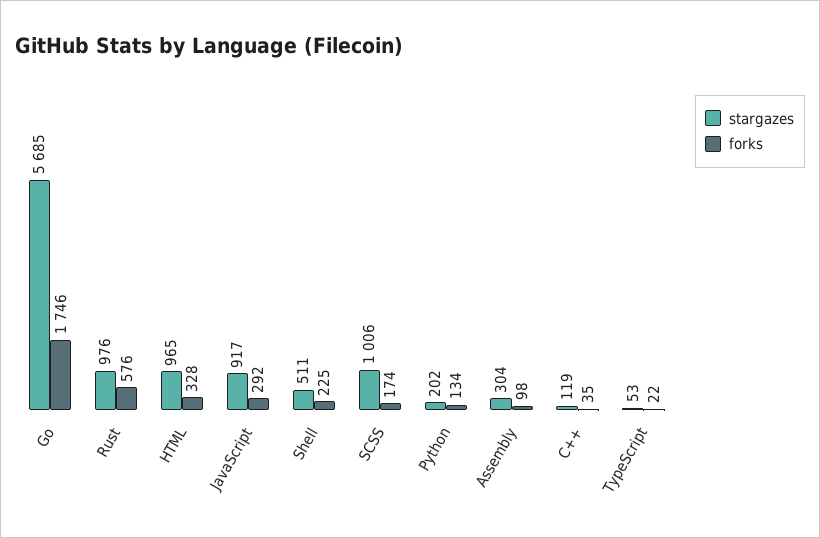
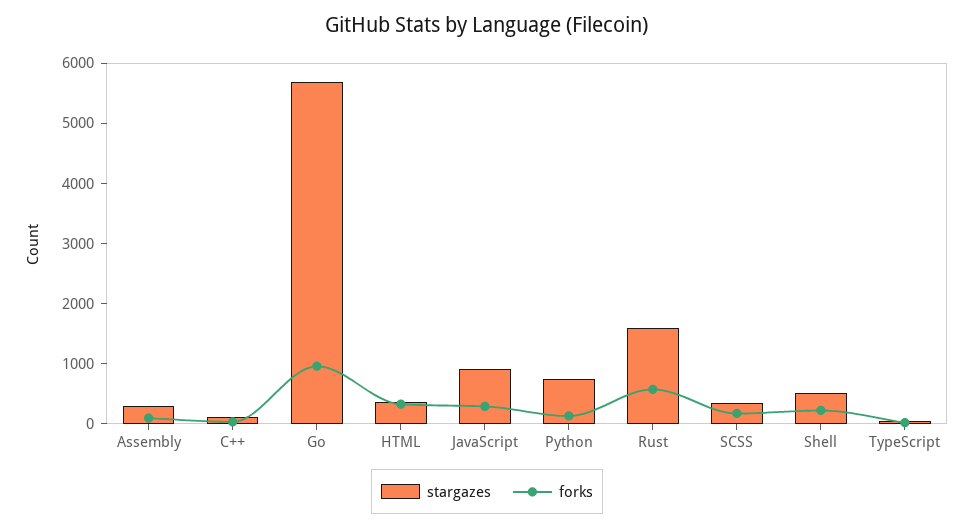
  {
    "stargazes": {
      "Go": 5685,
-     "Rust": 976,
+     "Rust": 1600,
-     "HTML": 965,
+     "HTML": 400,
      "JavaScript": 917,
      "Shell": 511,
-     "SCSS": 1006,
+     "SCSS": 400,
-     "Python": 202,
+     "Python": 800,
      "Assembly": 304,
      "C++": 119,
      "TypeScript": 53
    },
    "forks": {
-     "Go": 1746,
+     "Go": 1000,
      "Rust": 576,
      "HTML": 328,
      "JavaScript": 292,
      "Shell": 225,
      "SCSS": 174,
      "Python": 134,
      "Assembly": 98,
      "C++": 35,
      "TypeScript": 22
    }
  }

